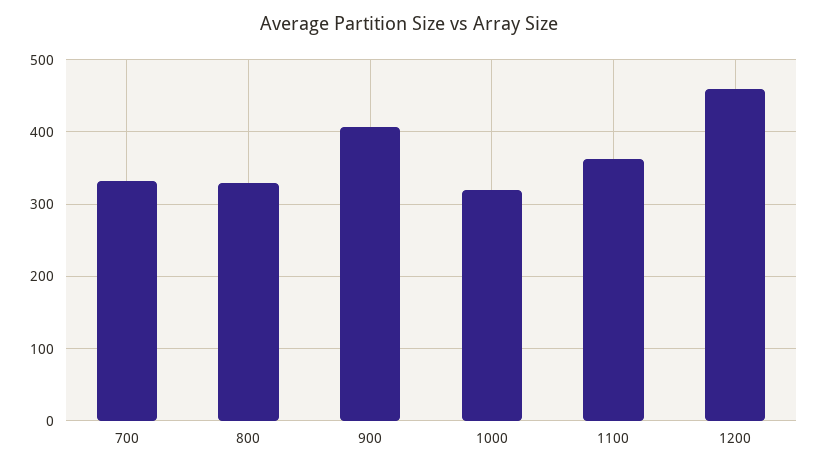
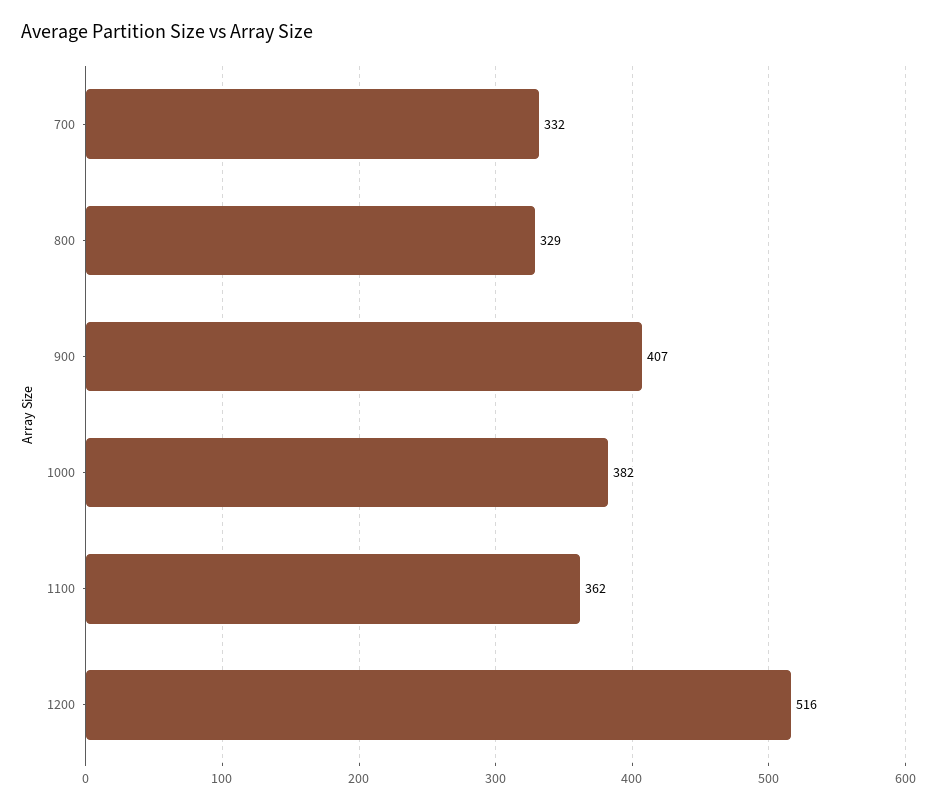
  {
    "700": 332,
    "800": 329,
    "900": 407,
-   "1000": 320,
+   "1000": 382,
    "1100": 362,
-   "1200": 460
+   "1200": 516
  }

